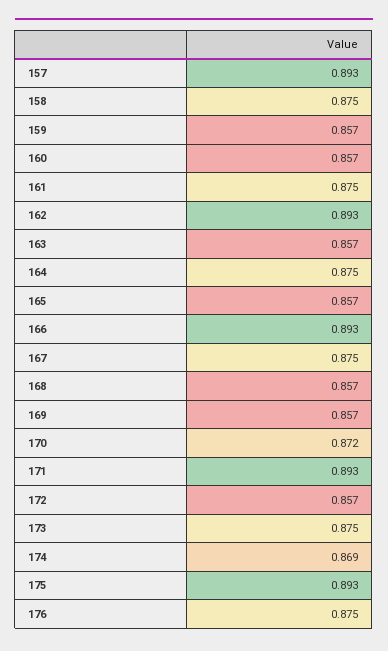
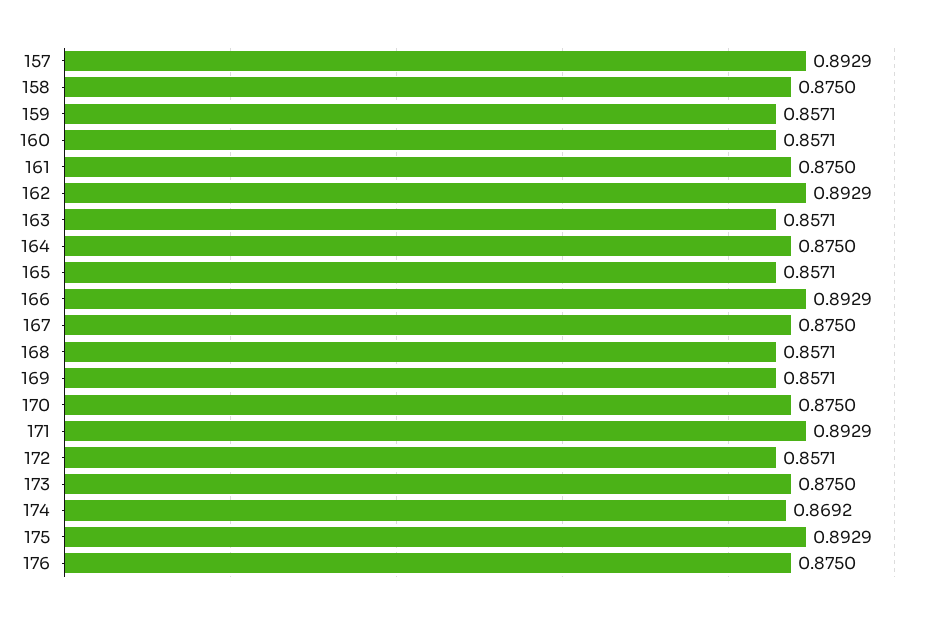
  {
    "157": 0.8929,
    "158": 0.875,
    "159": 0.8571,
    "160": 0.8571,
    "161": 0.875,
    "162": 0.8929,
    "163": 0.8571,
    "164": 0.875,
    "165": 0.8571,
    "166": 0.8929,
    "167": 0.875,
    "168": 0.8571,
    "169": 0.8571,
-   "170": 0.872,
+   "170": 0.875,
    "171": 0.8929,
    "172": 0.8571,
    "173": 0.875,
    "174": 0.8692,
    "175": 0.8929,
    "176": 0.875
  }

